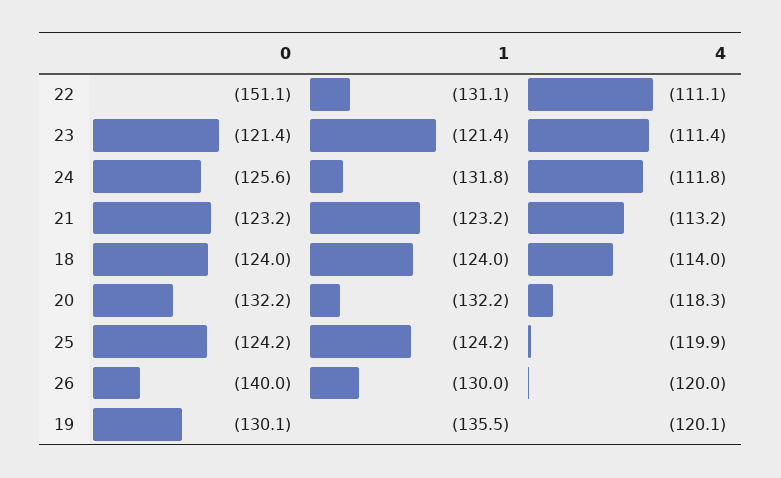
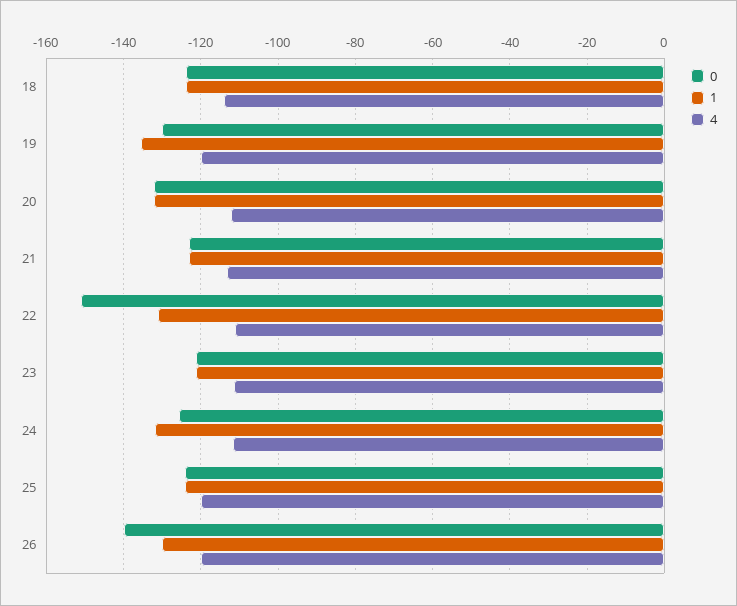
  {
    "0": {
      "22": -151.1,
      "23": -121.4,
      "24": -125.6,
      "21": -123.2,
      "18": -124,
      "20": -132.2,
      "25": -124.2,
      "26": -140,
      "19": -130.1
    },
    "1": {
      "22": -131.1,
      "23": -121.4,
      "24": -131.8,
      "21": -123.2,
      "18": -124,
      "20": -132.2,
      "25": -124.2,
      "26": -130,
      "19": -135.5
    },
    "4": {
      "22": -111.1,
      "23": -111.4,
      "24": -111.8,
      "21": -113.2,
      "18": -114,
-     "20": -118.3,
+     "20": -112,
      "25": -119.9,
      "26": -120,
      "19": -120.1
    }
  }

